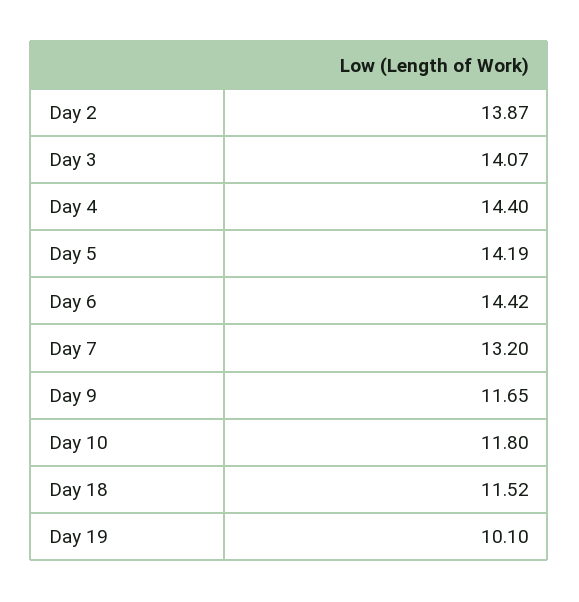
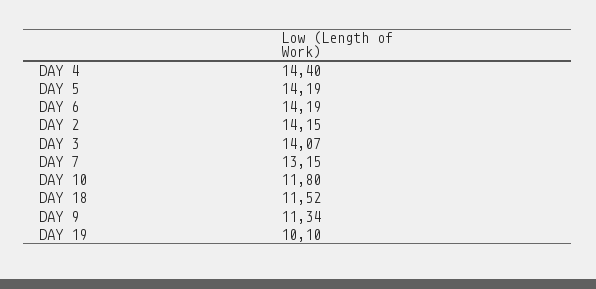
  {
-   "Day 2": 13.87,
+   "Day 2": 14.15,
    "Day 3": 14.07,
    "Day 4": 14.4,
    "Day 5": 14.19,
-   "Day 6": 14.42,
+   "Day 6": 14.19,
-   "Day 7": 13.2,
+   "Day 7": 13.15,
-   "Day 9": 11.65,
+   "Day 9": 11.34,
    "Day 10": 11.8,
    "Day 18": 11.52,
    "Day 19": 10.1
  }

